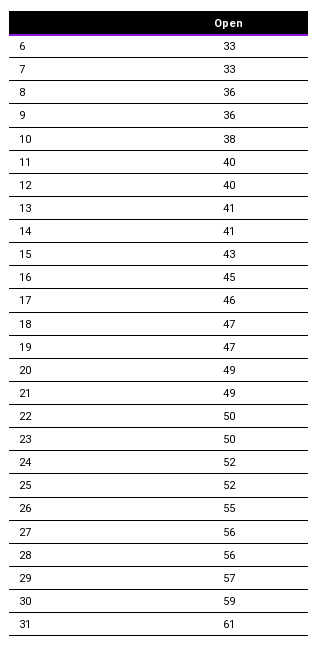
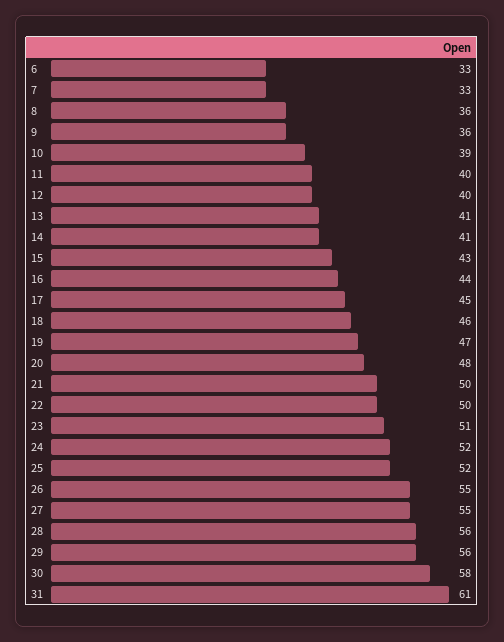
  {
    "6": 33,
    "7": 33,
    "8": 36,
    "9": 36,
-   "10": 38,
+   "10": 39,
    "11": 40,
    "12": 40,
    "13": 41,
    "14": 41,
    "15": 43,
-   "16": 45,
+   "16": 44,
-   "17": 46,
+   "17": 45,
-   "18": 47,
+   "18": 46,
    "19": 47,
-   "20": 49,
+   "20": 48,
-   "21": 49,
+   "21": 50,
    "22": 50,
-   "23": 50,
+   "23": 51,
    "24": 52,
    "25": 52,
    "26": 55,
-   "27": 56,
+   "27": 55,
    "28": 56,
-   "29": 57,
+   "29": 56,
-   "30": 59,
+   "30": 58,
    "31": 61
  }

